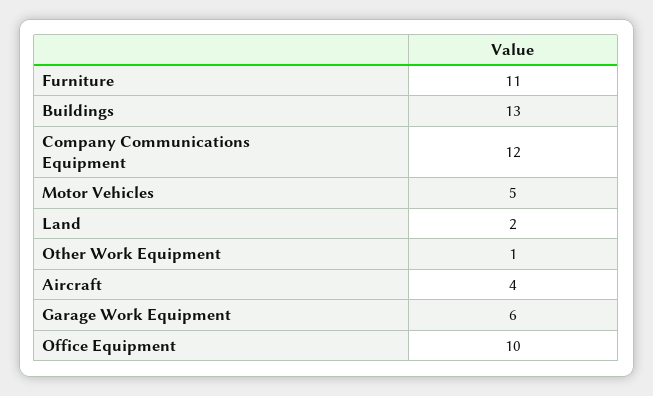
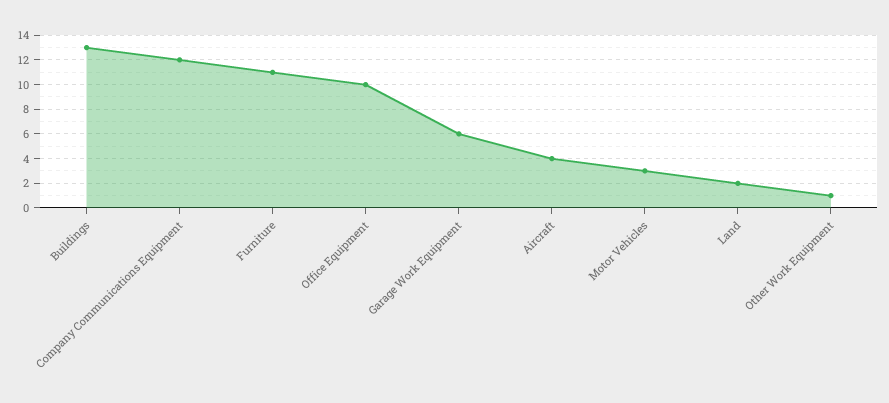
  {
    "Furniture": 11,
    "Buildings": 13,
    "Company Communications Equipment": 12,
-   "Motor Vehicles": 5,
+   "Motor Vehicles": 3,
    "Land": 2,
    "Other Work Equipment": 1,
    "Aircraft": 4,
    "Garage Work Equipment": 6,
    "Office Equipment": 10
  }

